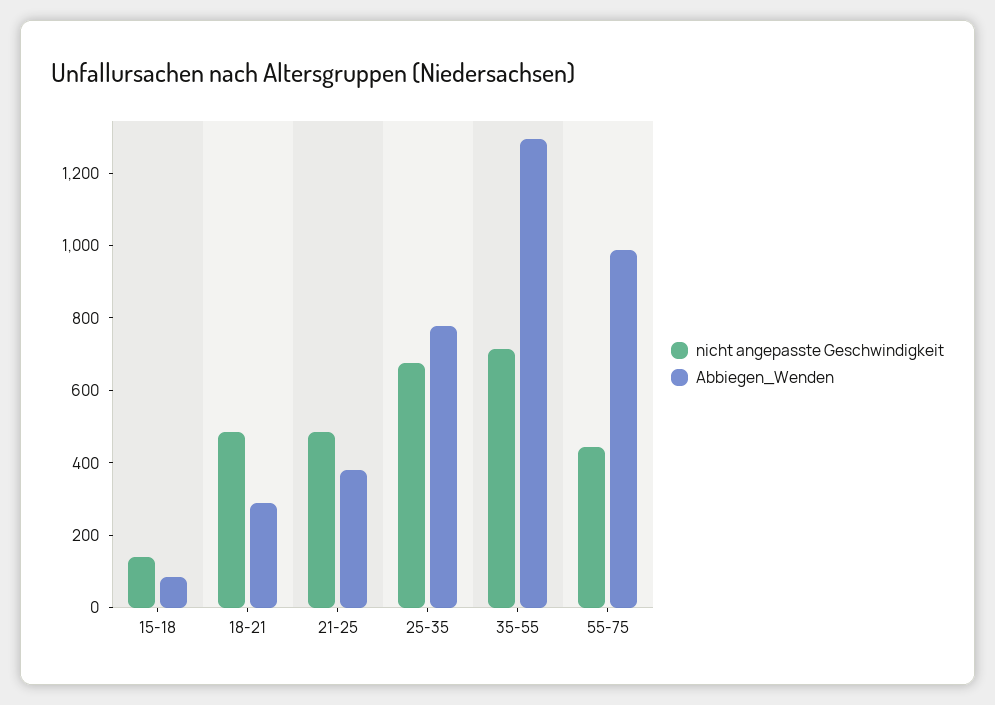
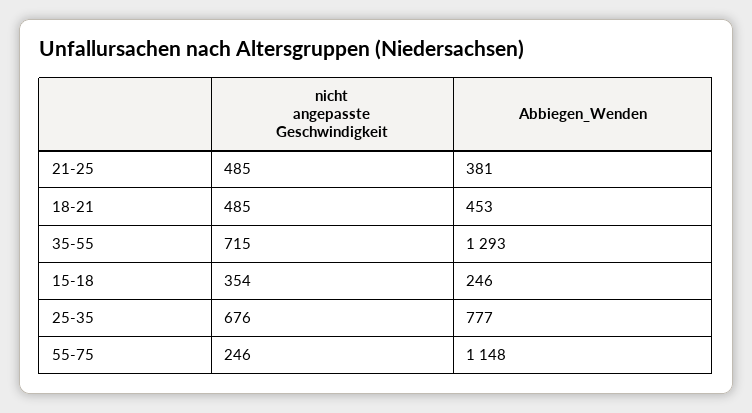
  {
    "nicht angepasste Geschwindigkeit": {
-     "15-18": 150,
+     "15-18": 354,
      "18-21": 485,
      "21-25": 485,
      "25-35": 676,
      "35-55": 715,
-     "55-75": 450
+     "55-75": 246
    },
    "Abbiegen_Wenden": {
-     "15-18": 100,
+     "15-18": 246,
-     "18-21": 300,
+     "18-21": 453,
      "21-25": 381,
      "25-35": 777,
      "35-55": 1293,
-     "55-75": 1000
+     "55-75": 1148
    }
  }

